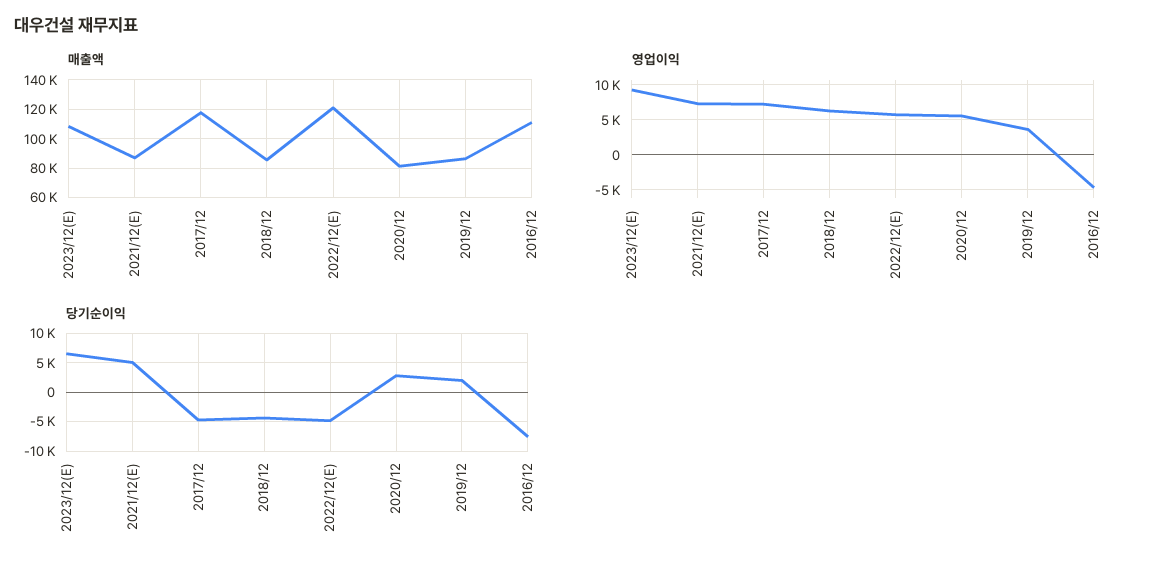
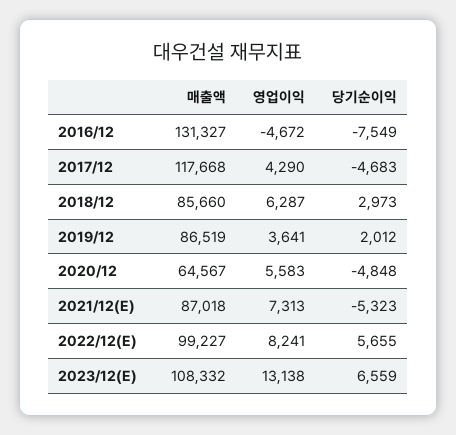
  {
    "매출액": {
      "2023/12(E)": 108332,
      "2021/12(E)": 87018,
      "2017/12": 117668,
      "2018/12": 85660,
-     "2022/12(E)": 120000,
+     "2022/12(E)": 99227,
-     "2020/12": 80000,
+     "2020/12": 64567,
      "2019/12": 86519,
-     "2016/12": 110000
+     "2016/12": 131327
    },
    "영업이익": {
-     "2023/12(E)": 9000,
+     "2023/12(E)": 13138,
      "2021/12(E)": 7313,
-     "2017/12": 7000,
+     "2017/12": 4290,
      "2018/12": 6287,
-     "2022/12(E)": 6000,
+     "2022/12(E)": 8241,
      "2020/12": 5583,
      "2019/12": 3641,
      "2016/12": -4672
    },
    "당기순이익": {
      "2023/12(E)": 6559,
-     "2021/12(E)": 5000,
+     "2021/12(E)": -5323,
      "2017/12": -4683,
-     "2018/12": -5000,
+     "2018/12": 2973,
-     "2022/12(E)": -5000,
+     "2022/12(E)": 5655,
-     "2020/12": 2500,
+     "2020/12": -4848,
      "2019/12": 2012,
      "2016/12": -7549
    }
  }

